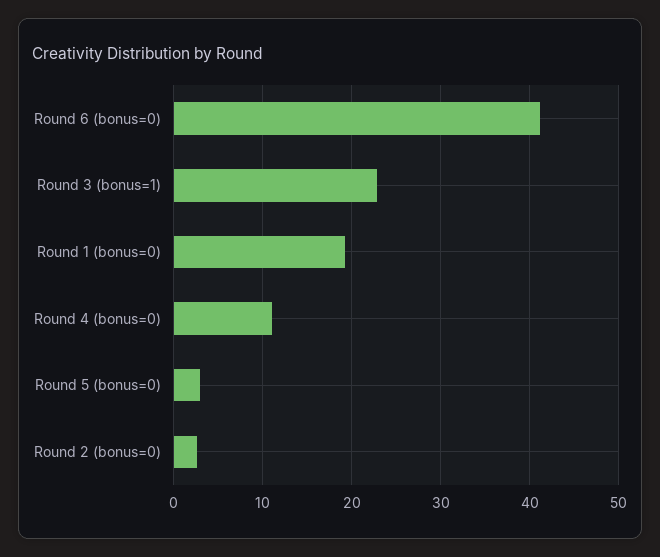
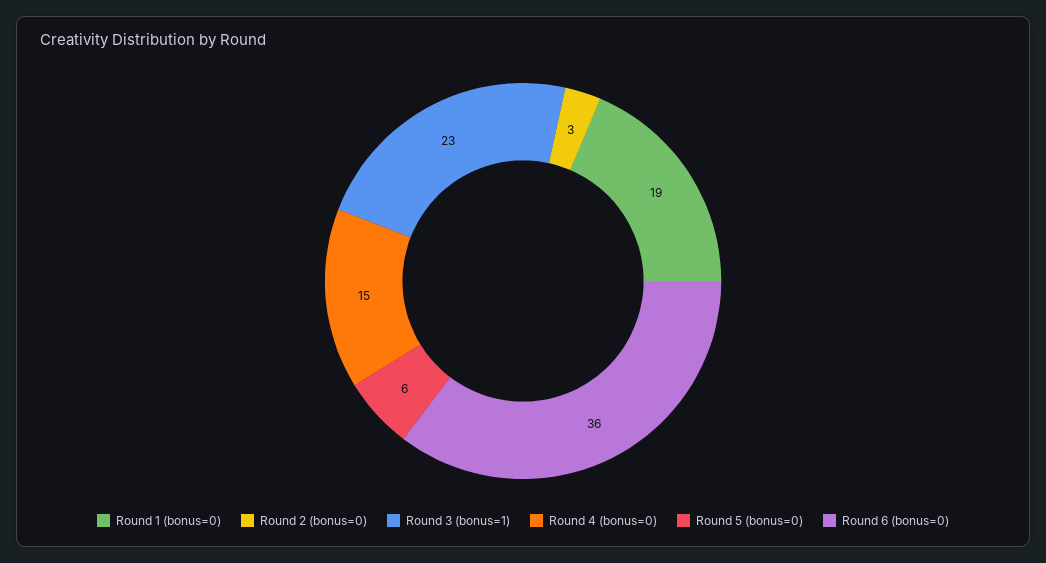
  {
-   "Round 6 (bonus=0)": 41,
+   "Round 6 (bonus=0)": 36,
    "Round 3 (bonus=1)": 23,
    "Round 1 (bonus=0)": 19,
-   "Round 4 (bonus=0)": 11,
+   "Round 4 (bonus=0)": 15,
-   "Round 5 (bonus=0)": 3,
+   "Round 5 (bonus=0)": 6,
    "Round 2 (bonus=0)": 3
  }

